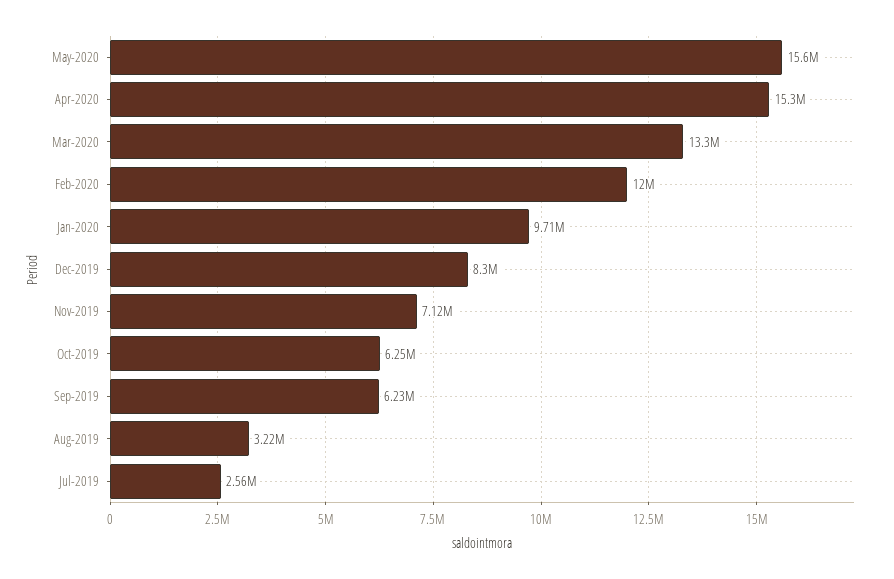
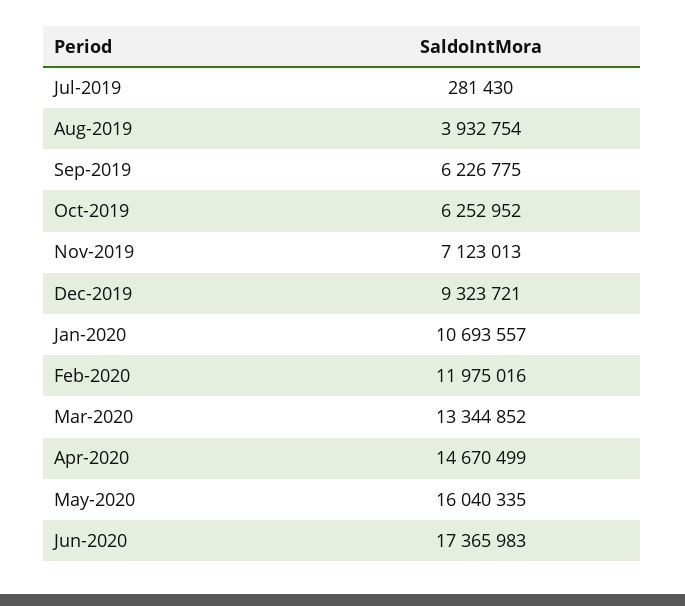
  {
-   "May-2020": 15600000,
+   "May-2020": 16040335,
-   "Apr-2020": 15300000,
+   "Apr-2020": 14670499,
    "Mar-2020": 13344852,
    "Feb-2020": 11975016,
-   "Jan-2020": 9710000,
+   "Jan-2020": 10693557,
-   "Dec-2019": 8300000,
+   "Dec-2019": 9323721,
    "Nov-2019": 7123013,
    "Oct-2019": 6252952,
    "Sep-2019": 6226775,
-   "Aug-2019": 3220000,
+   "Aug-2019": 3932754,
-   "Jul-2019": 2560000
+   "Jul-2019": 281430,
+   "Jun-2020": 17365983
  }

